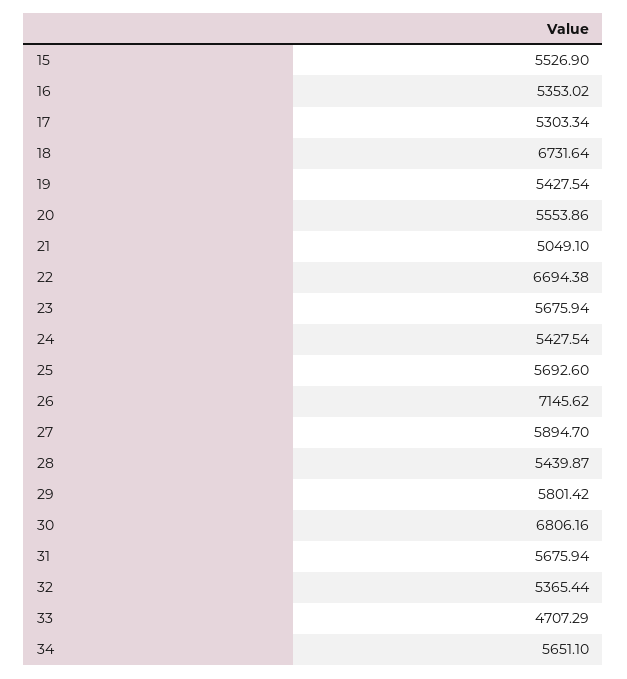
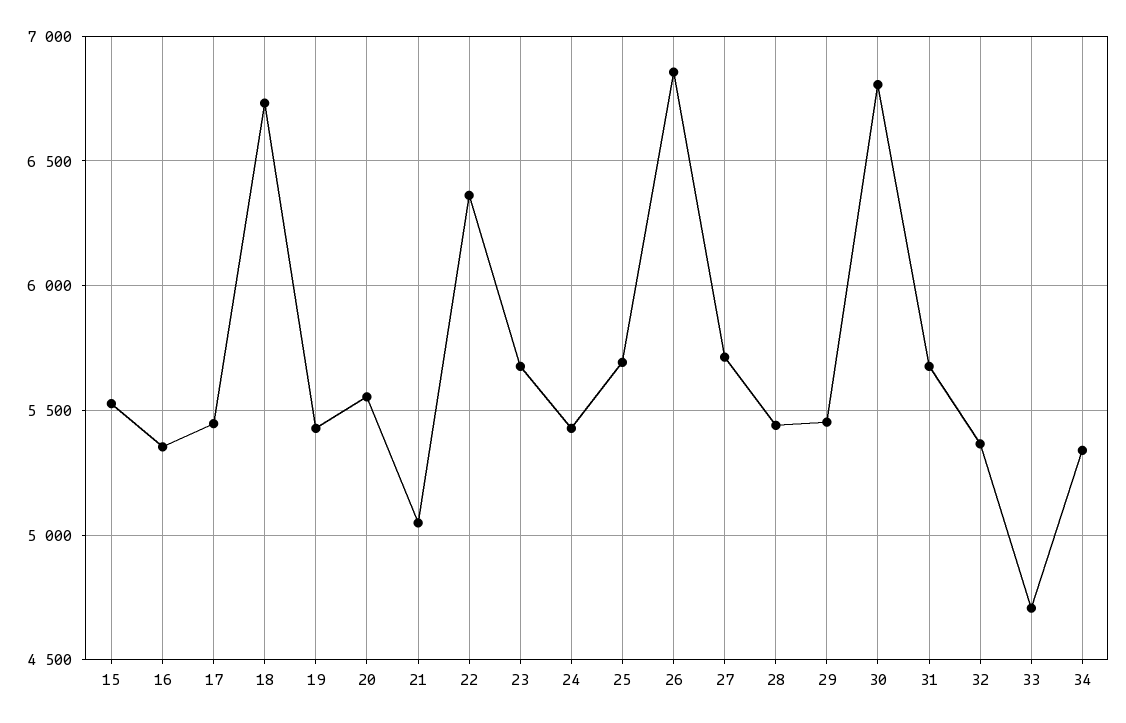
  {
    "15": 5526.9,
    "16": 5353.02,
-   "17": 5303.34,
+   "17": 5450,
    "18": 6731.64,
    "19": 5427.54,
    "20": 5553.86,
    "21": 5049.1,
-   "22": 6694.38,
+   "22": 6350,
    "23": 5675.94,
    "24": 5427.54,
    "25": 5692.6,
-   "26": 7145.62,
+   "26": 6850,
-   "27": 5894.7,
+   "27": 5700,
    "28": 5439.87,
-   "29": 5801.42,
+   "29": 5450,
    "30": 6806.16,
    "31": 5675.94,
    "32": 5365.44,
    "33": 4707.29,
-   "34": 5651.1
+   "34": 5350
  }

